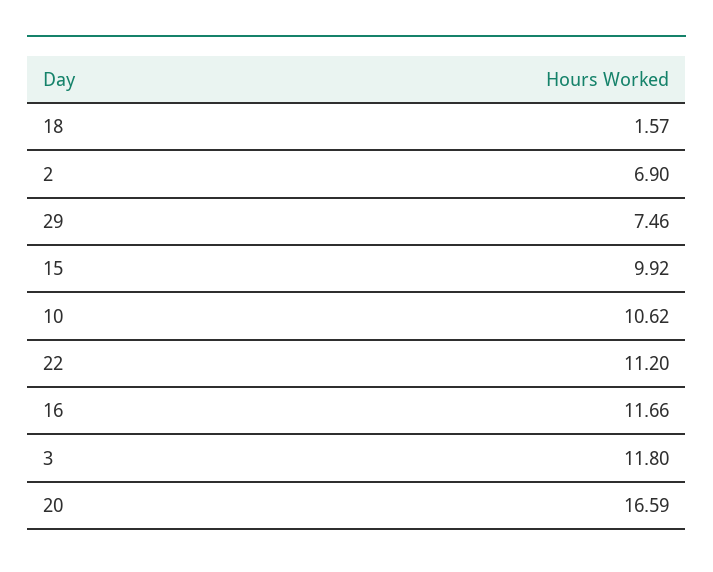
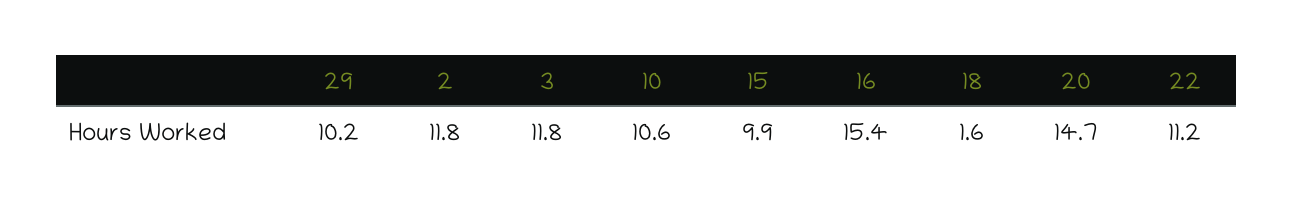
  {
    "18": 1.57,
-   "2": 6.9,
+   "2": 11.8,
-   "29": 7.46,
+   "29": 10.2,
    "15": 9.92,
    "10": 10.62,
    "22": 11.2,
-   "16": 11.66,
+   "16": 15.4,
    "3": 11.8,
-   "20": 16.59
+   "20": 14.7
  }

